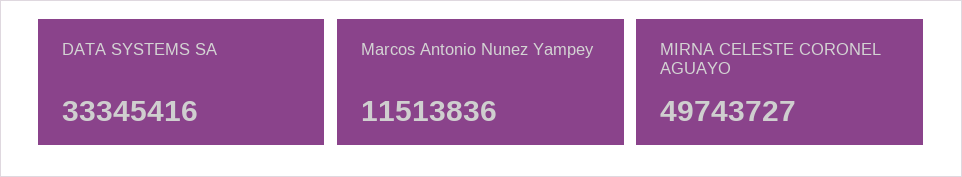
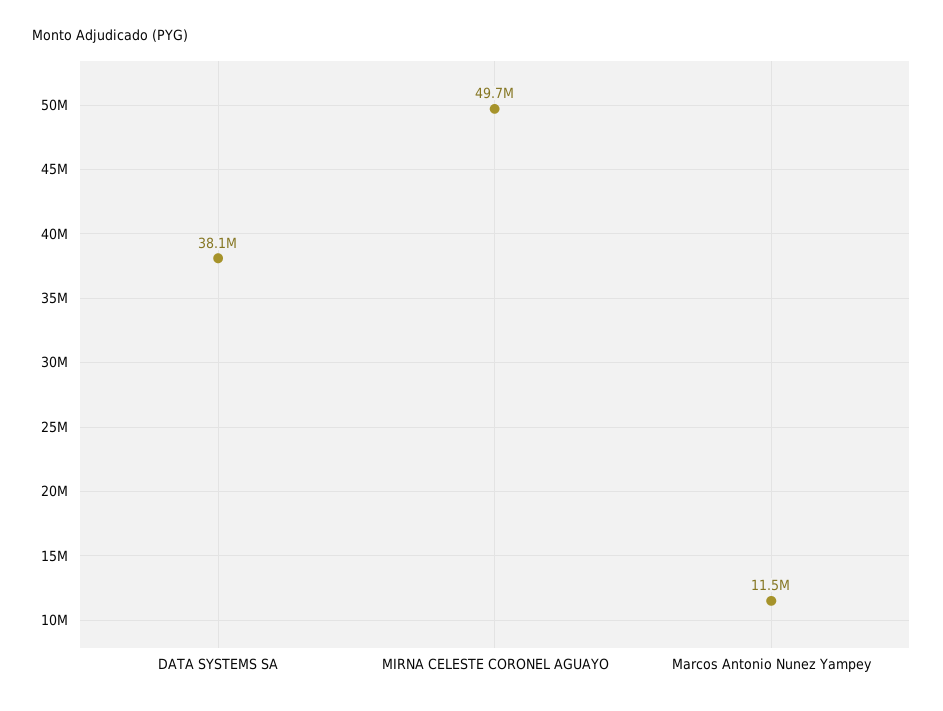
  {
-   "DATA SYSTEMS SA": 33345416,
+   "DATA SYSTEMS SA": 38100000,
    "Marcos Antonio Nunez Yampey": 11513836,
    "MIRNA CELESTE CORONEL AGUAYO": 49743727
  }

